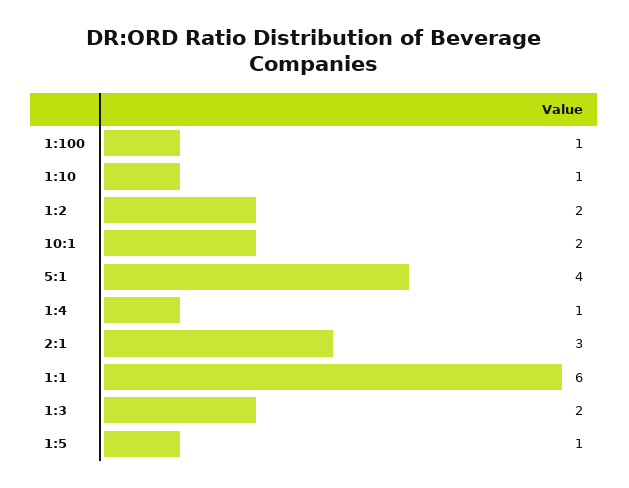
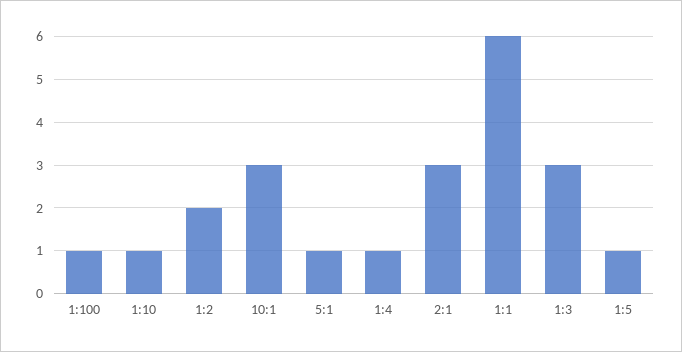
  {
    "1:100": 1,
    "1:10": 1,
    "1:2": 2,
-   "10:1": 2,
+   "10:1": 3,
-   "5:1": 4,
+   "5:1": 1,
    "1:4": 1,
    "2:1": 3,
    "1:1": 6,
-   "1:3": 2,
+   "1:3": 3,
    "1:5": 1
  }

